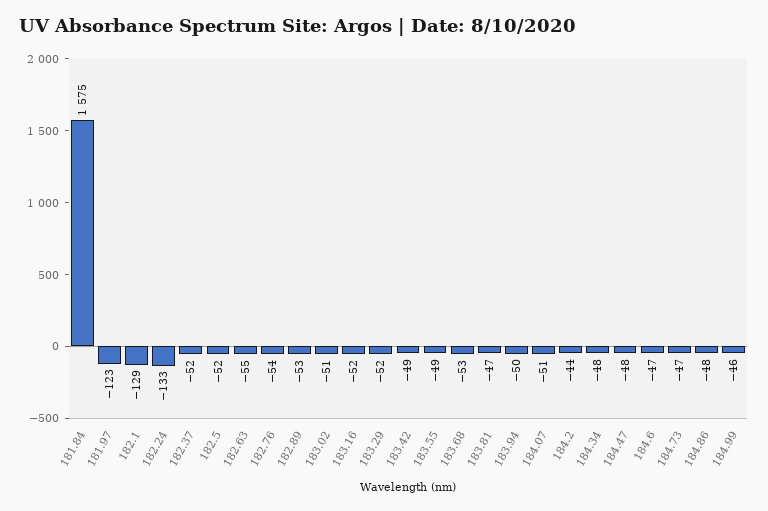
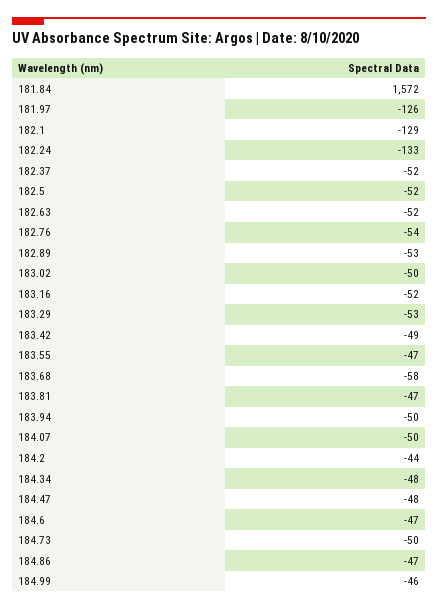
  {
-   "181.84": 1575,
+   "181.84": 1572,
-   "181.97": -123,
+   "181.97": -126,
    "182.1": -129,
    "182.24": -133,
    "182.37": -52,
    "182.5": -52,
-   "182.63": -55,
+   "182.63": -52,
    "182.76": -54,
    "182.89": -53,
-   "183.02": -51,
+   "183.02": -50,
    "183.16": -52,
-   "183.29": -52,
+   "183.29": -53,
    "183.42": -49,
-   "183.55": -49,
+   "183.55": -47,
-   "183.68": -53,
+   "183.68": -58,
    "183.81": -47,
    "183.94": -50,
-   "184.07": -51,
+   "184.07": -50,
    "184.2": -44,
    "184.34": -48,
    "184.47": -48,
    "184.6": -47,
-   "184.73": -47,
+   "184.73": -50,
-   "184.86": -48,
+   "184.86": -47,
    "184.99": -46
  }

